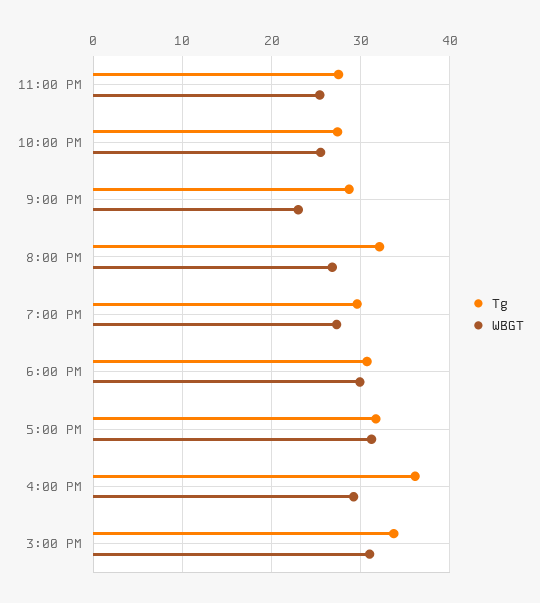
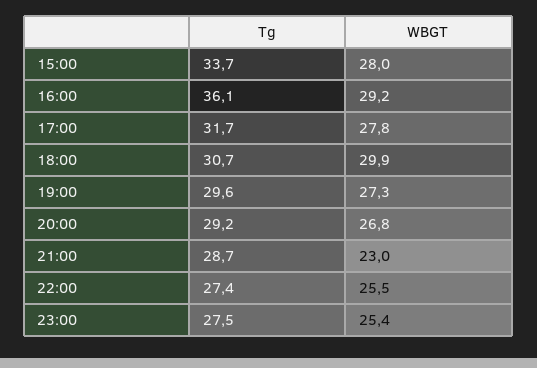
  {
    "Tg": {
      "11:00 PM": 27.5,
      "10:00 PM": 27.4,
      "9:00 PM": 28.7,
-     "8:00 PM": 32,
+     "8:00 PM": 29.2,
      "7:00 PM": 29.6,
      "6:00 PM": 30.7,
      "5:00 PM": 31.7,
      "4:00 PM": 36.1,
      "3:00 PM": 33.7
    },
    "WBGT": {
      "11:00 PM": 25.4,
      "10:00 PM": 25.5,
      "9:00 PM": 23,
      "8:00 PM": 26.8,
      "7:00 PM": 27.3,
      "6:00 PM": 29.9,
-     "5:00 PM": 31,
+     "5:00 PM": 27.8,
      "4:00 PM": 29.2,
-     "3:00 PM": 31
+     "3:00 PM": 28
    }
  }

